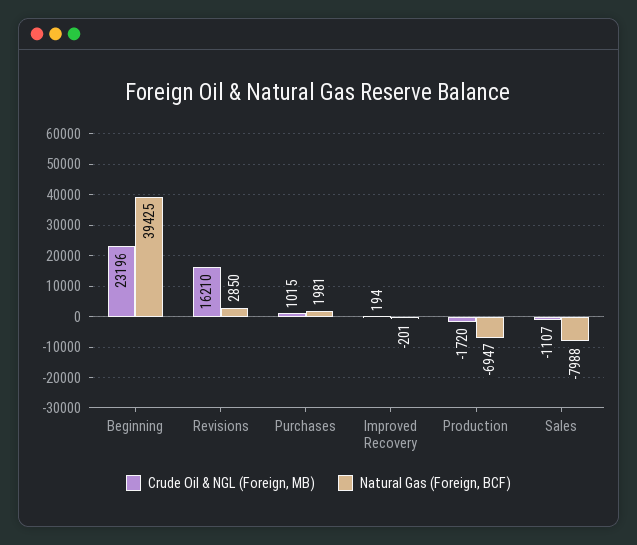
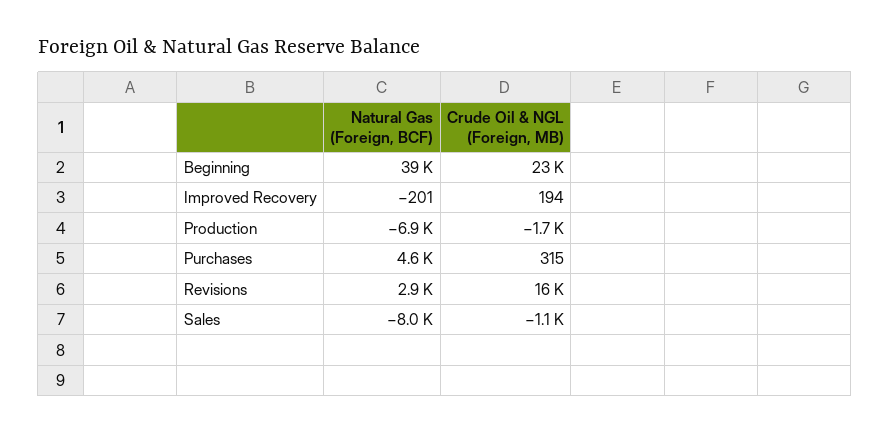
  {
    "Crude Oil & NGL (Foreign, MB)": {
      "Beginning": 23196,
      "Revisions": 16210,
-     "Purchases": 1015,
+     "Purchases": 315,
      "Improved Recovery": 194,
      "Production": -1720,
      "Sales": -1107
    },
    "Natural Gas (Foreign, BCF)": {
      "Beginning": 39425,
      "Revisions": 2850,
-     "Purchases": 1981,
+     "Purchases": 4600,
      "Improved Recovery": -201,
      "Production": -6947,
      "Sales": -7988
    }
  }

